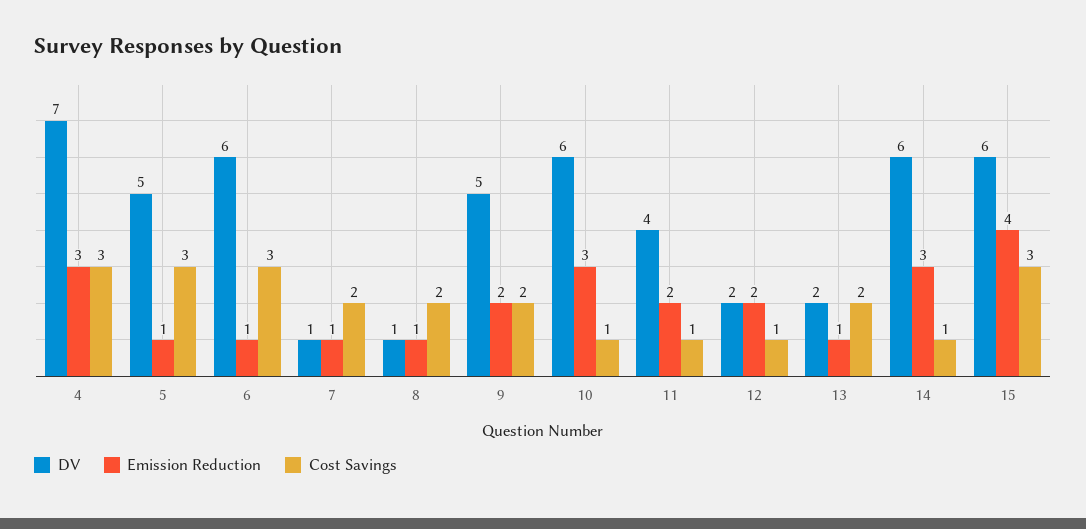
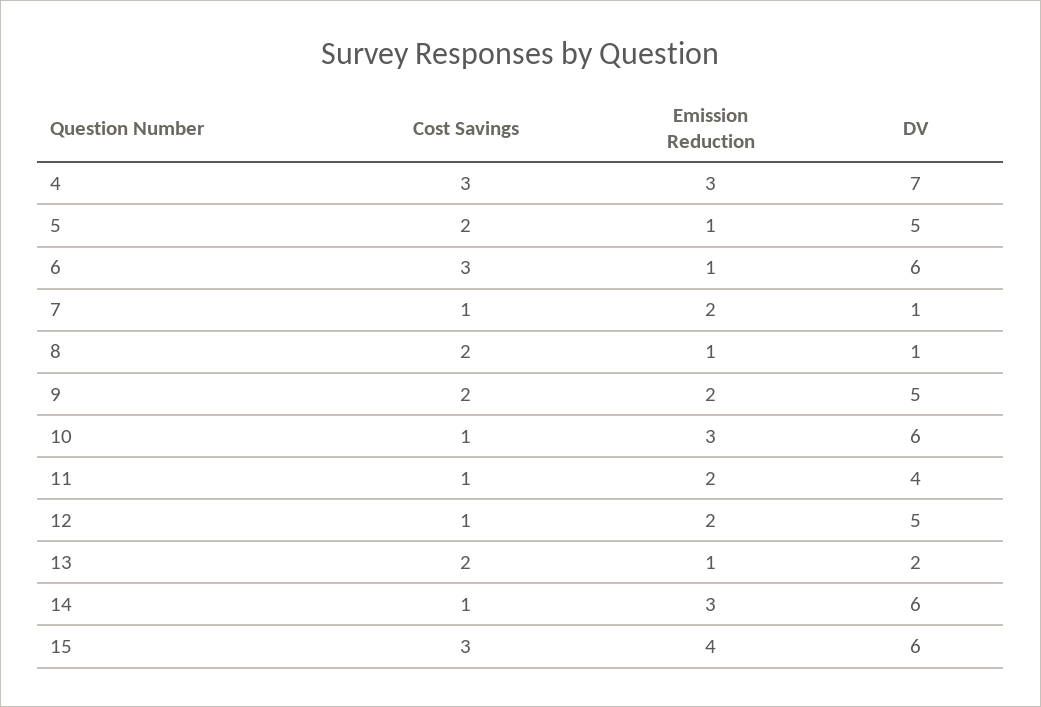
  {
    "DV": {
      "4": 7,
      "5": 5,
      "6": 6,
      "7": 1,
      "8": 1,
      "9": 5,
      "10": 6,
      "11": 4,
-     "12": 2,
+     "12": 5,
      "13": 2,
      "14": 6,
      "15": 6
    },
    "Emission Reduction": {
      "4": 3,
      "5": 1,
      "6": 1,
-     "7": 1,
+     "7": 2,
      "8": 1,
      "9": 2,
      "10": 3,
      "11": 2,
      "12": 2,
      "13": 1,
      "14": 3,
      "15": 4
    },
    "Cost Savings": {
      "4": 3,
-     "5": 3,
+     "5": 2,
      "6": 3,
-     "7": 2,
+     "7": 1,
      "8": 2,
      "9": 2,
      "10": 1,
      "11": 1,
      "12": 1,
      "13": 2,
      "14": 1,
      "15": 3
    }
  }

